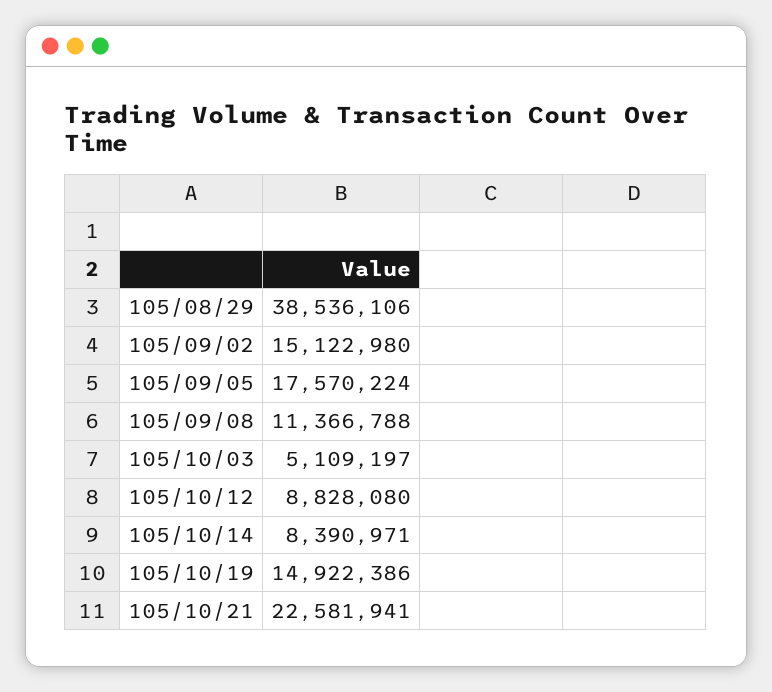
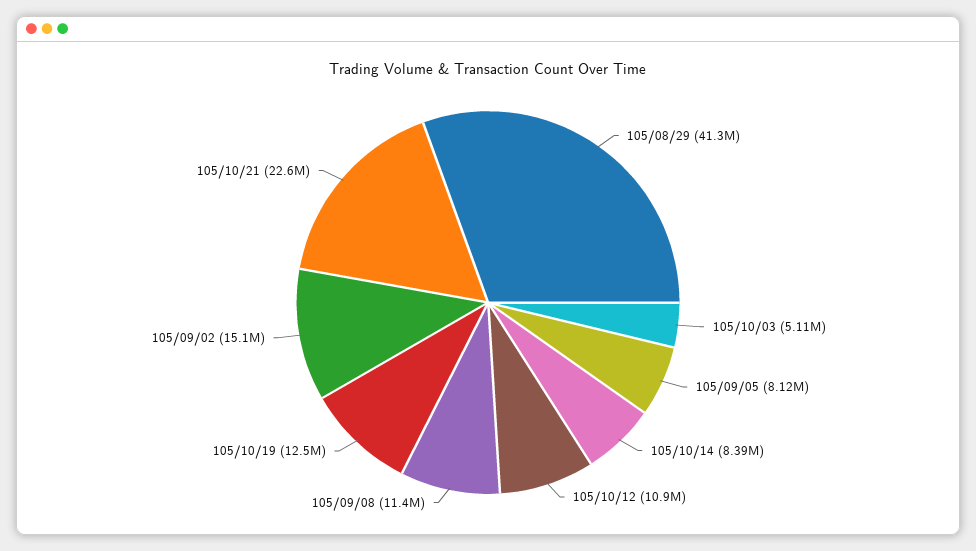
  {
-   "105/08/29": 38536106,
+   "105/08/29": 41300000,
    "105/09/02": 15122980,
-   "105/09/05": 17570224,
+   "105/09/05": 8120000,
    "105/09/08": 11366788,
    "105/10/03": 5109197,
-   "105/10/12": 8828080,
+   "105/10/12": 10900000,
    "105/10/14": 8390971,
-   "105/10/19": 14922386,
+   "105/10/19": 12500000,
    "105/10/21": 22581941
  }

